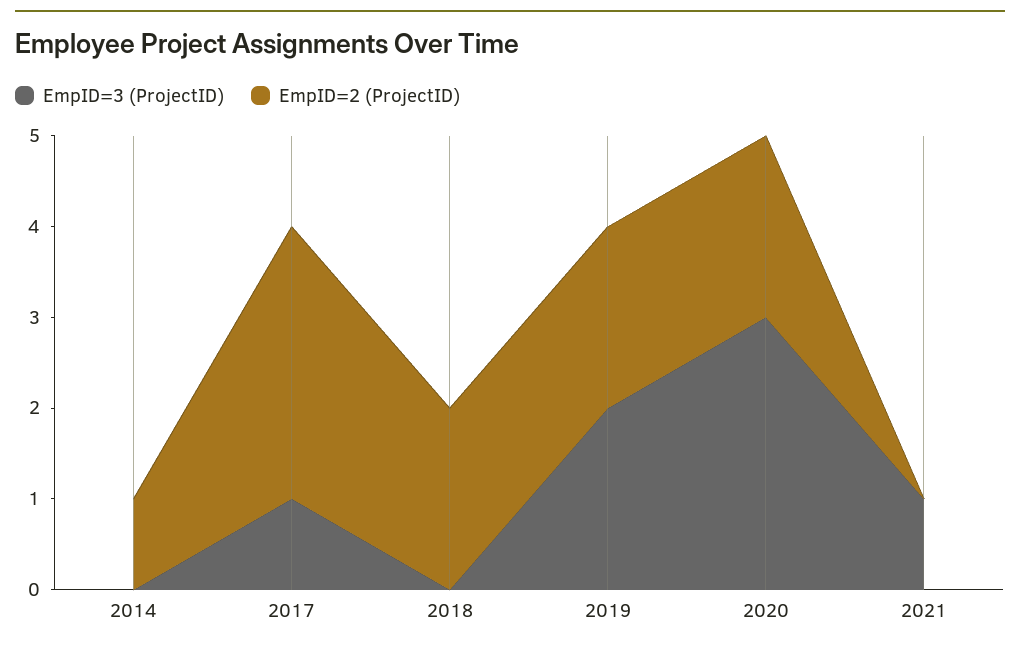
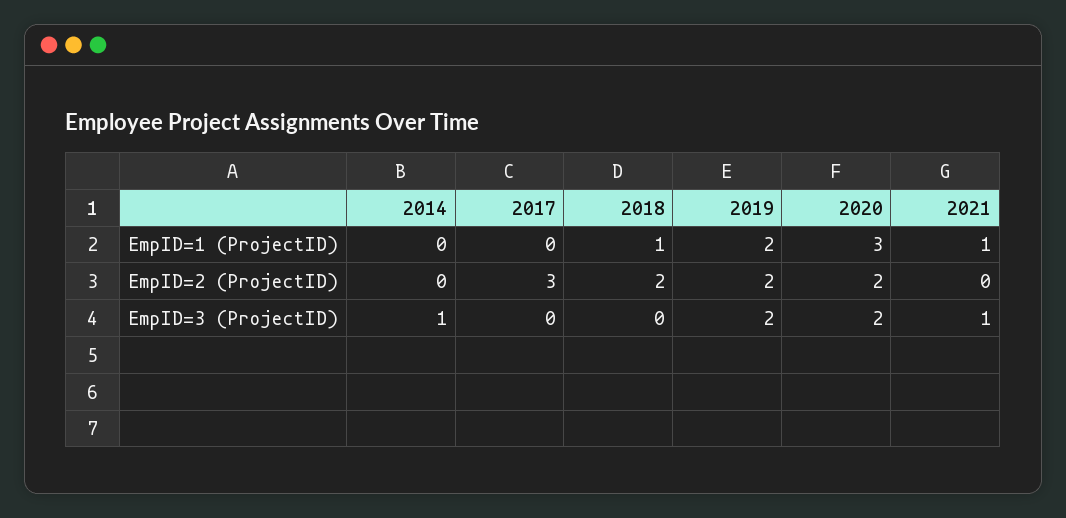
  {
    "EmpID=3 (ProjectID)": {
-     "2014": 0,
+     "2014": 1,
-     "2017": 1,
+     "2017": 0,
      "2018": 0,
      "2019": 2,
-     "2020": 3,
+     "2020": 2,
      "2021": 1
    },
    "EmpID=2 (ProjectID)": {
-     "2014": 1,
+     "2014": 0,
      "2017": 3,
      "2018": 2,
      "2019": 2,
      "2020": 2,
      "2021": 0
-   }
+   },
+   "EmpID=1 (ProjectID)": {
+     "2014": 0,
+     "2017": 0,
+     "2018": 1,
+     "2019": 2,
+     "2020": 3,
+     "2021": 1
+   }
  }

